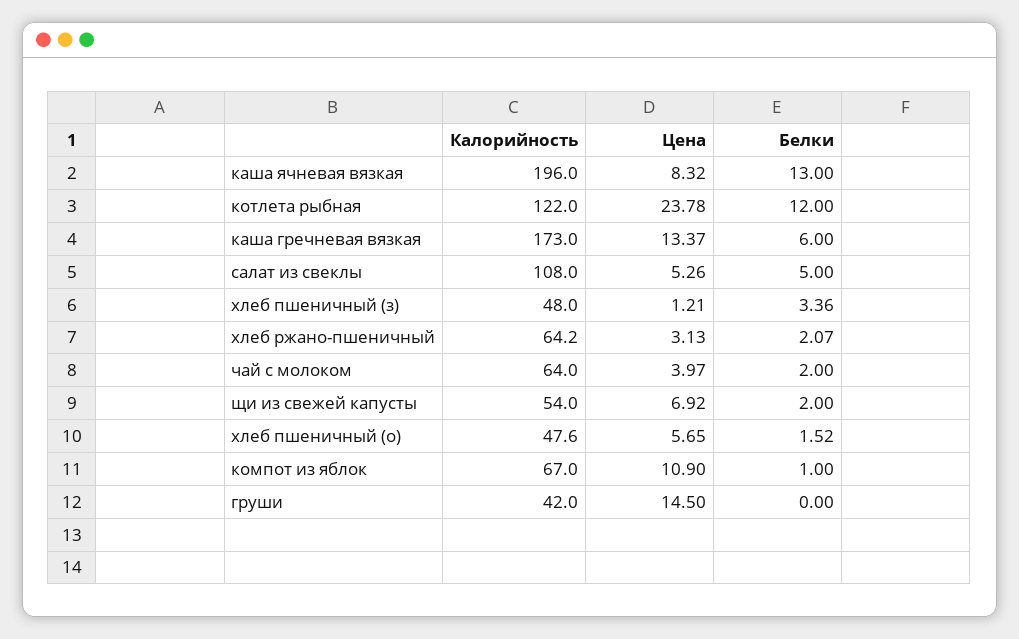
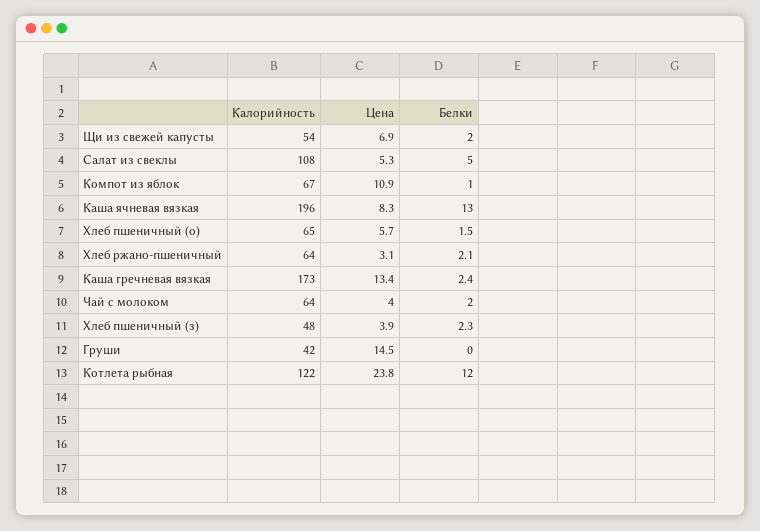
  {
    "Калорийность": {
      "каша ячневая вязкая": 196,
      "котлета рыбная": 122,
      "каша гречневая вязкая": 173,
      "салат из свеклы": 108,
      "хлеб пшеничный (з)": 48,
      "хлеб ржано-пшеничный": 64.2,
      "чай с молоком": 64,
      "щи из свежей капусты": 54,
-     "хлеб пшеничный (о)": 47.6,
+     "хлеб пшеничный (о)": 65,
      "компот из яблок": 67,
      "груши": 42
    },
    "Цена": {
      "каша ячневая вязкая": 8.32,
      "котлета рыбная": 23.78,
      "каша гречневая вязкая": 13.37,
      "салат из свеклы": 5.26,
-     "хлеб пшеничный (з)": 1.21,
+     "хлеб пшеничный (з)": 3.9,
      "хлеб ржано-пшеничный": 3.13,
      "чай с молоком": 3.97,
      "щи из свежей капусты": 6.92,
      "хлеб пшеничный (о)": 5.65,
      "компот из яблок": 10.9,
      "груши": 14.5
    },
    "Белки": {
      "каша ячневая вязкая": 13,
      "котлета рыбная": 12,
-     "каша гречневая вязкая": 6,
+     "каша гречневая вязкая": 2.4,
      "салат из свеклы": 5,
-     "хлеб пшеничный (з)": 3.36,
+     "хлеб пшеничный (з)": 2.3,
      "хлеб ржано-пшеничный": 2.07,
      "чай с молоком": 2,
      "щи из свежей капусты": 2,
      "хлеб пшеничный (о)": 1.52,
      "компот из яблок": 1,
      "груши": 0
    }
  }

